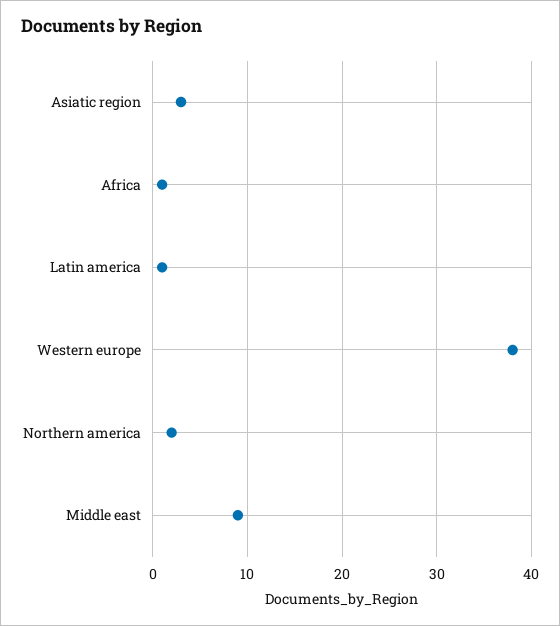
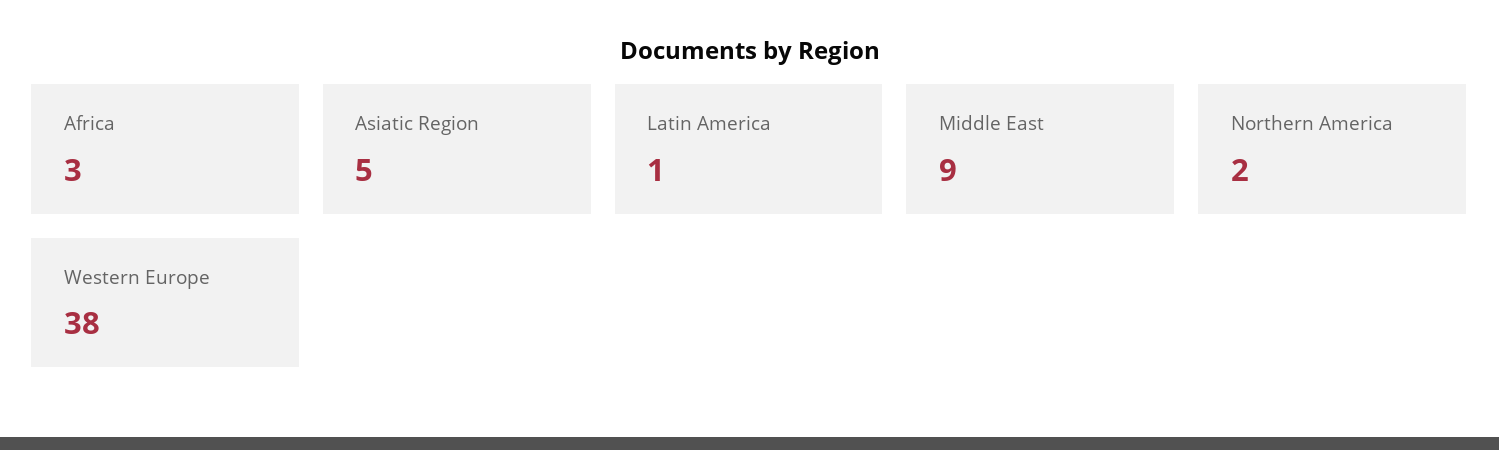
  {
-   "Asiatic region": 3,
+   "Asiatic region": 5,
-   "Africa": 1,
+   "Africa": 3,
    "Latin america": 1,
    "Western europe": 38,
    "Northern america": 2,
    "Middle east": 9
  }

